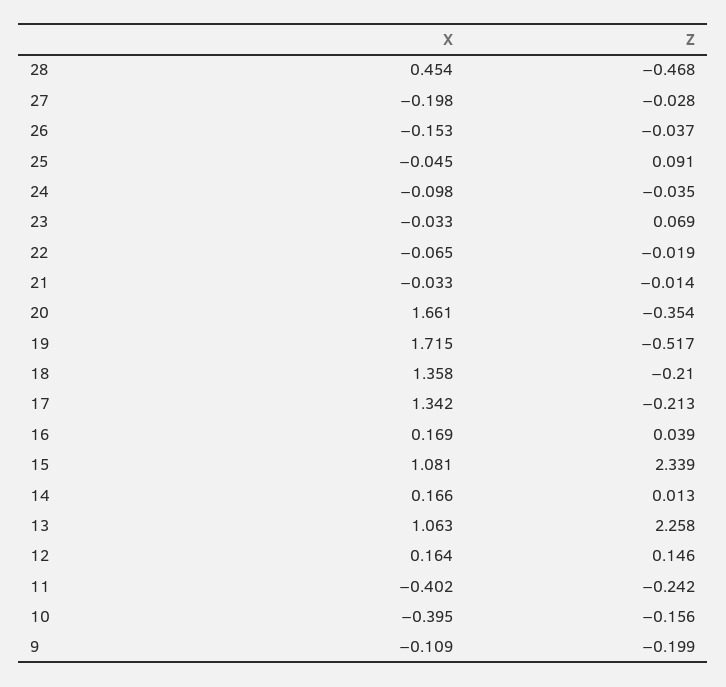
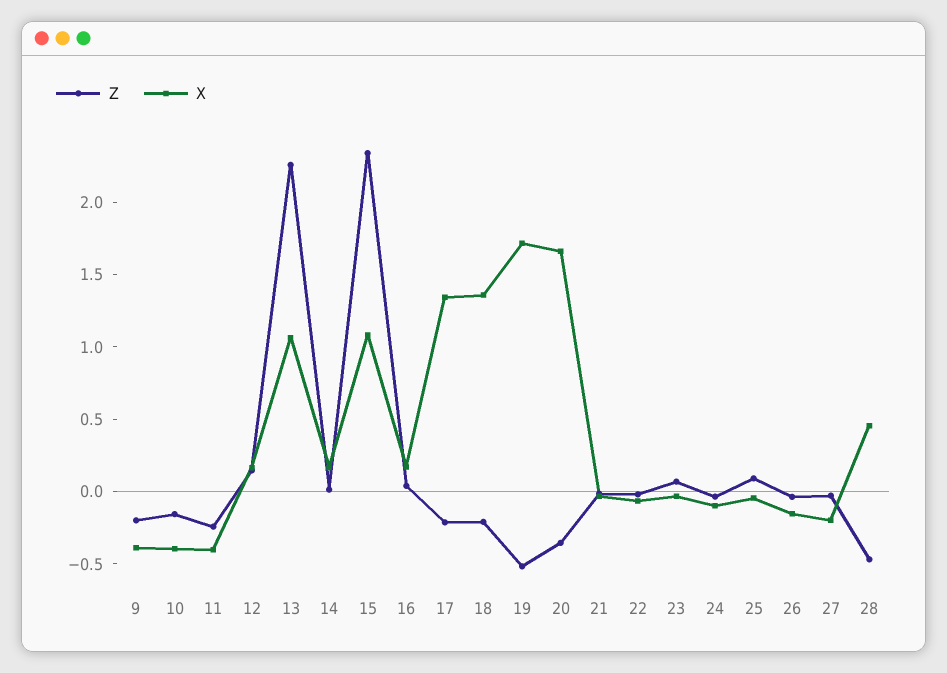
  {
    "X": {
      "28": 0.454,
      "27": -0.198,
      "26": -0.153,
      "25": -0.045,
      "24": -0.098,
      "23": -0.033,
      "22": -0.065,
      "21": -0.033,
      "20": 1.661,
      "19": 1.715,
      "18": 1.358,
      "17": 1.342,
      "16": 0.169,
      "15": 1.081,
      "14": 0.166,
      "13": 1.063,
      "12": 0.164,
      "11": -0.402,
      "10": -0.395,
-     "9": -0.109
+     "9": -0.4
    },
    "Z": {
      "28": -0.468,
      "27": -0.028,
      "26": -0.037,
      "25": 0.091,
      "24": -0.035,
      "23": 0.069,
      "22": -0.019,
      "21": -0.014,
      "20": -0.354,
      "19": -0.517,
      "18": -0.21,
      "17": -0.213,
      "16": 0.039,
      "15": 2.339,
      "14": 0.013,
      "13": 2.258,
      "12": 0.146,
      "11": -0.242,
      "10": -0.156,
      "9": -0.199
    }
  }

